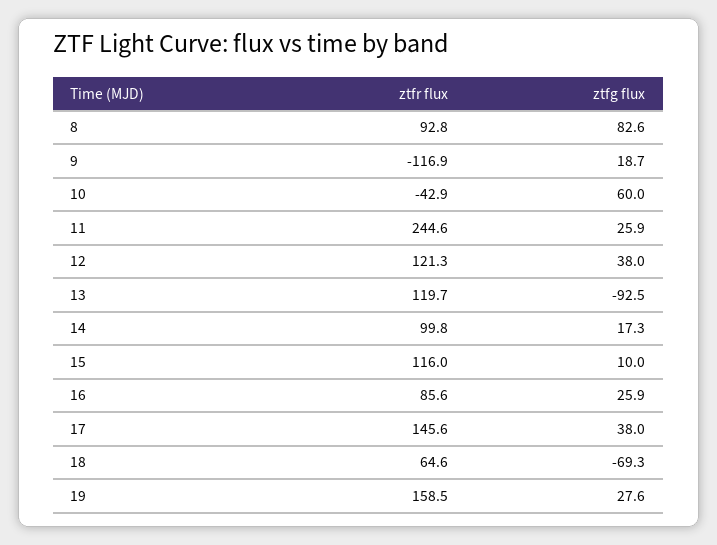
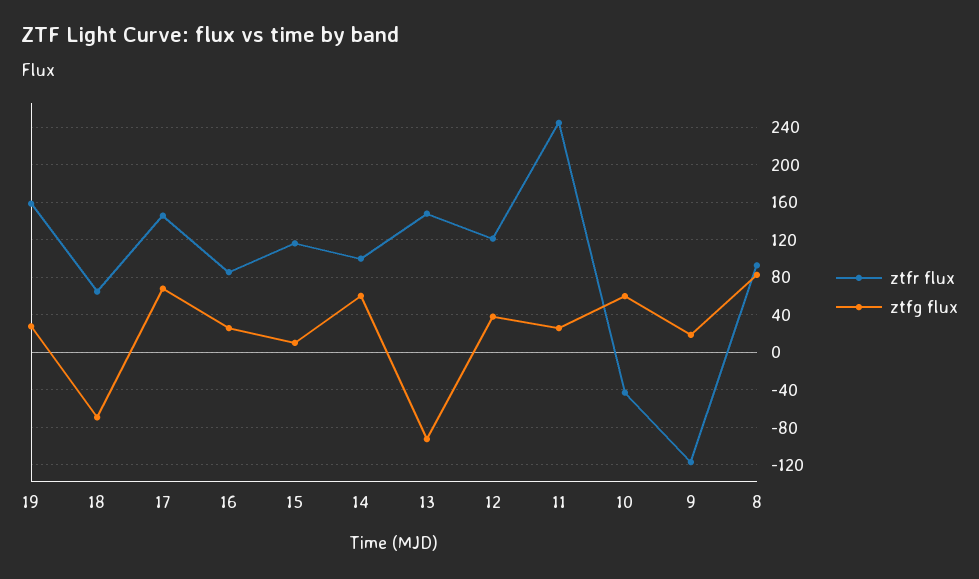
  {
    "ztfr flux": {
      "8": 92.8,
      "9": -116.9,
      "10": -42.9,
      "11": 244.6,
      "12": 121.3,
-     "13": 119.7,
+     "13": 150,
      "14": 99.8,
      "15": 116,
      "16": 85.6,
      "17": 145.6,
      "18": 64.6,
      "19": 158.5
    },
    "ztfg flux": {
      "8": 82.6,
      "9": 18.7,
      "10": 60,
      "11": 25.9,
      "12": 38,
      "13": -92.5,
-     "14": 17.3,
+     "14": 60,
      "15": 10,
      "16": 25.9,
-     "17": 38,
+     "17": 70,
      "18": -69.3,
      "19": 27.6
    }
  }

